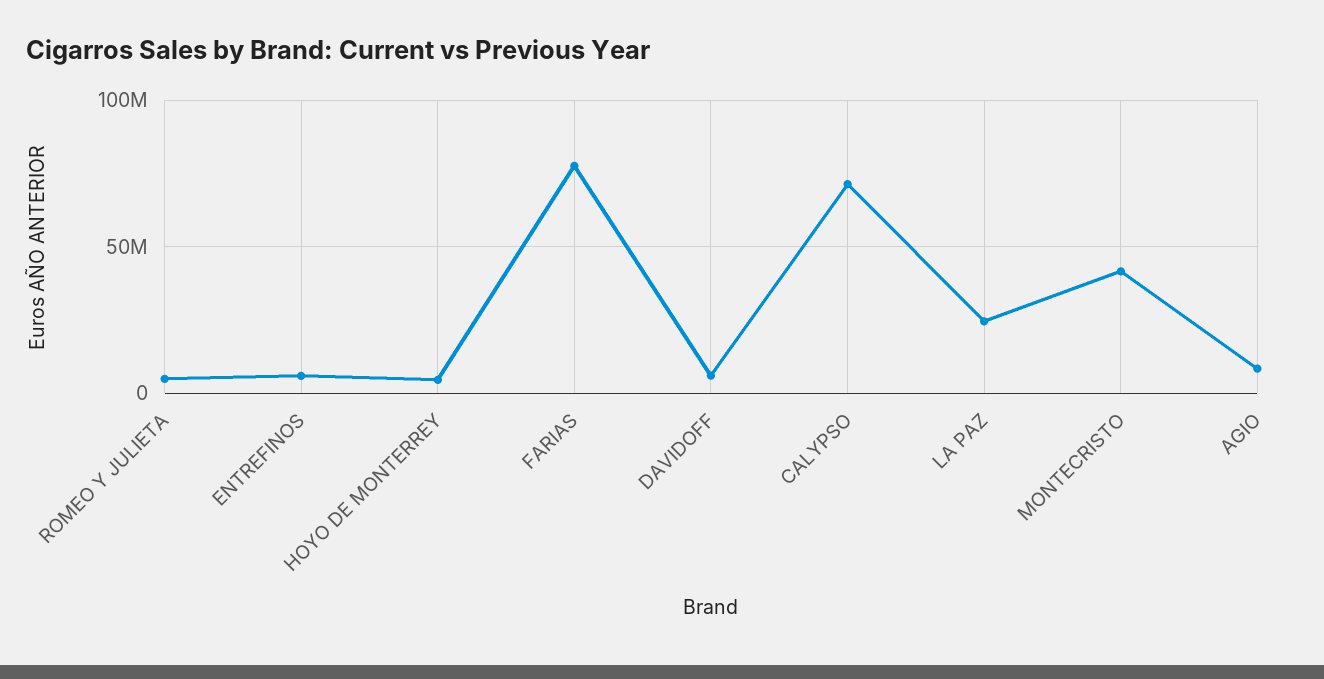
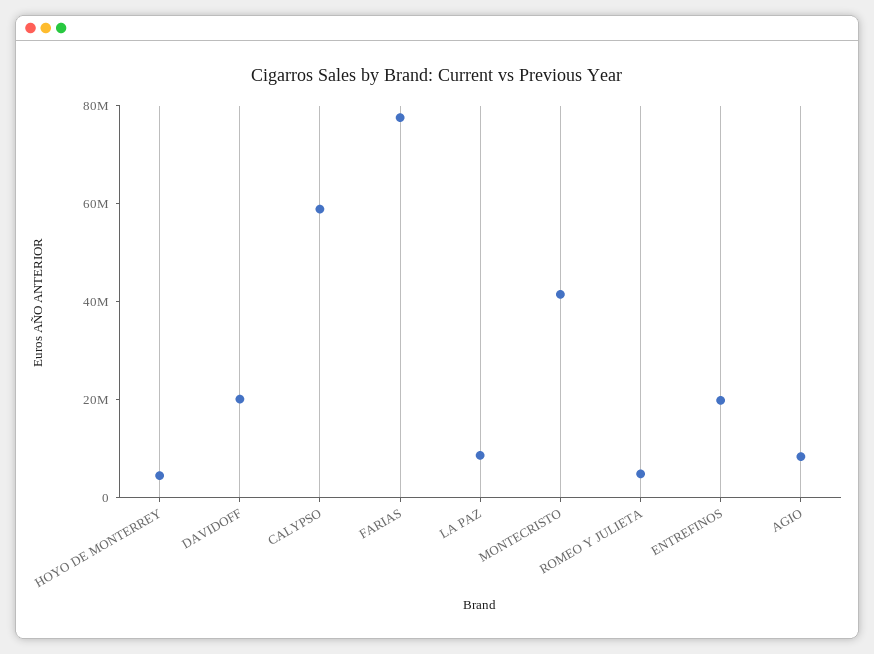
  {
    "ROMEO Y JULIETA": 5000000,
-   "ENTREFINOS": 5000000,
+   "ENTREFINOS": 20000000,
    "HOYO DE MONTERREY": 5000000,
    "FARIAS": 80000000,
-   "DAVIDOFF": 5000000,
+   "DAVIDOFF": 20000000,
-   "CALYPSO": 70000000,
+   "CALYPSO": 60000000,
-   "LA PAZ": 25000000,
+   "LA PAZ": 10000000,
    "MONTECRISTO": 40000000,
    "AGIO": 10000000
  }

